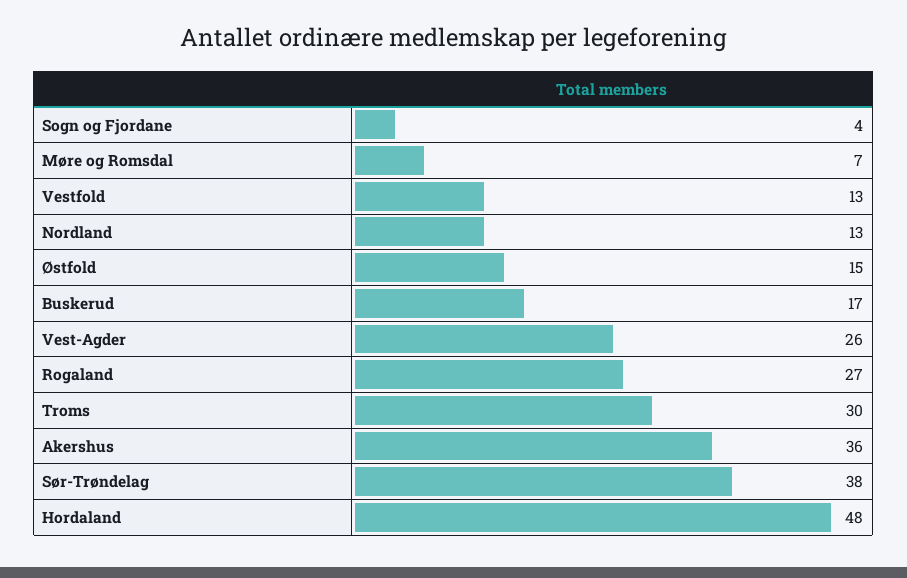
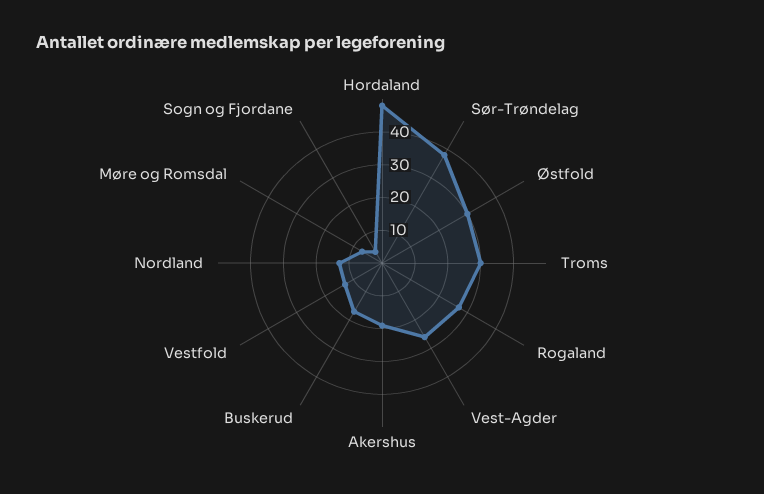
  {
    "Sogn og Fjordane": 4,
    "Møre og Romsdal": 7,
    "Vestfold": 13,
    "Nordland": 13,
-   "Østfold": 15,
+   "Østfold": 30,
    "Buskerud": 17,
    "Vest-Agder": 26,
    "Rogaland": 27,
    "Troms": 30,
-   "Akershus": 36,
+   "Akershus": 20,
    "Sør-Trøndelag": 38,
    "Hordaland": 48
  }

